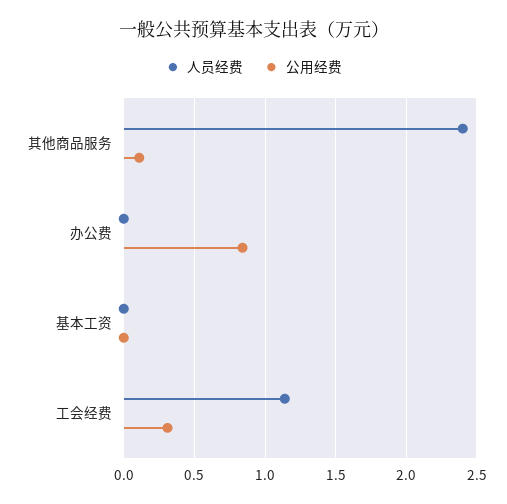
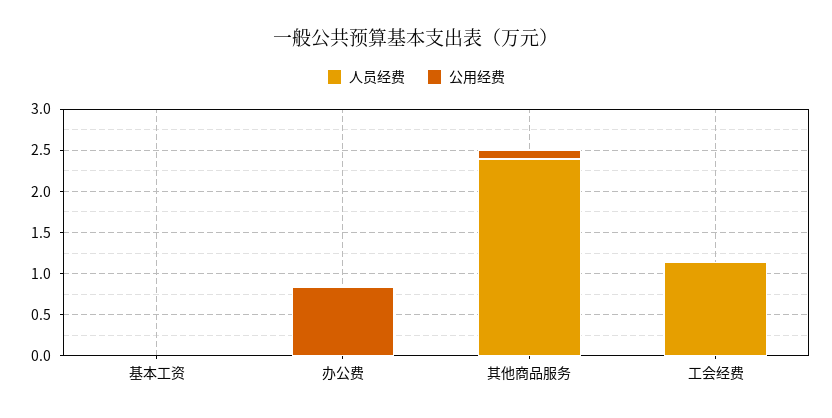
  {
    "人员经费": {
      "其他商品服务": 2.4,
      "办公费": 0,
      "基本工资": 0,
      "工会经费": 1.15
    },
    "公用经费": {
      "其他商品服务": 0.1,
      "办公费": 0.85,
      "基本工资": 0,
-     "工会经费": 0.3
+     "工会经费": 0
    }
  }

